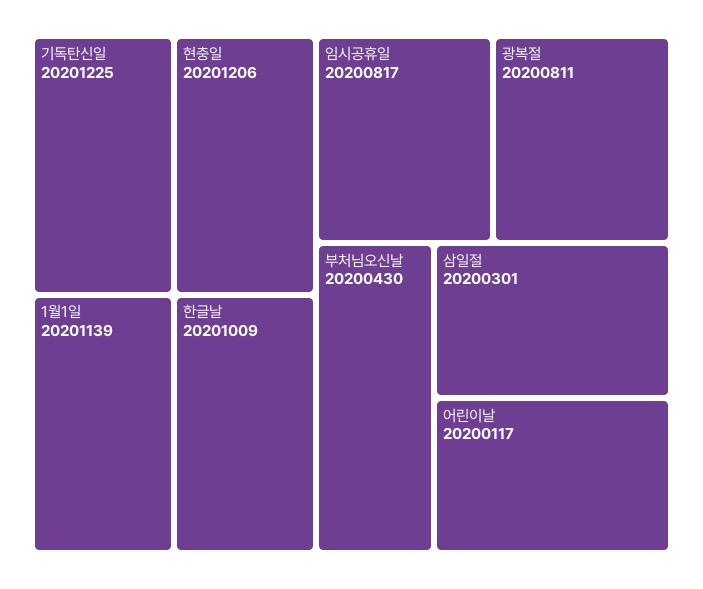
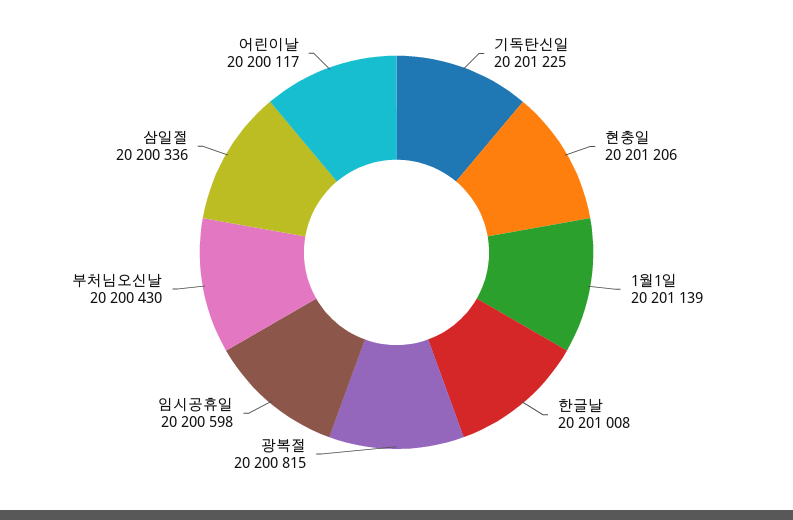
  {
    "기독탄신일": 20201225,
    "현충일": 20201206,
    "1월1일": 20201139,
-   "한글날": 20201009,
+   "한글날": 20201008,
-   "임시공휴일": 20200817,
+   "임시공휴일": 20200598,
-   "광복절": 20200811,
+   "광복절": 20200815,
    "부처님오신날": 20200430,
-   "삼일절": 20200301,
+   "삼일절": 20200336,
    "어린이날": 20200117
  }

